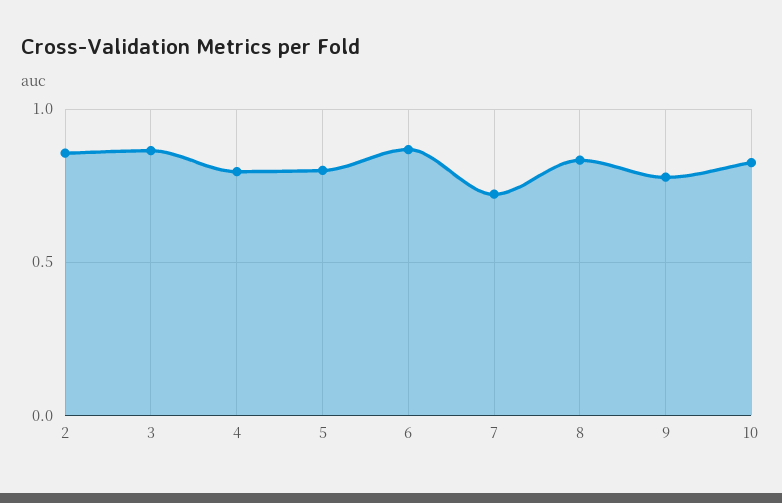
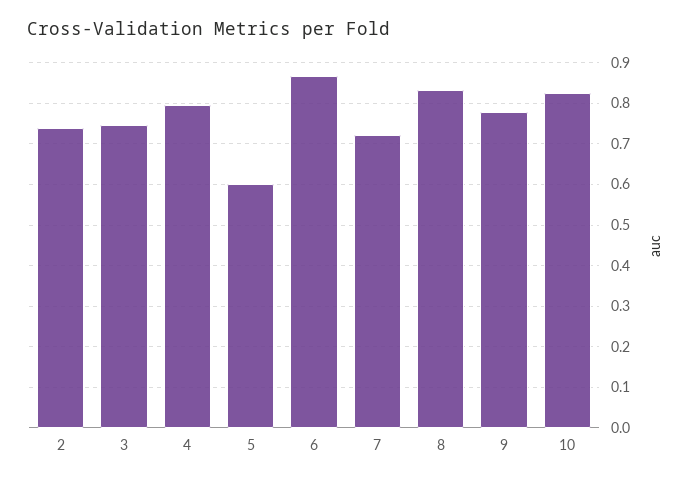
  {
-   "2": 0.85,
+   "2": 0.74,
-   "3": 0.85,
+   "3": 0.74,
    "4": 0.8,
-   "5": 0.8,
+   "5": 0.6,
    "6": 0.86,
    "7": 0.72,
    "8": 0.84,
    "9": 0.78,
    "10": 0.82
  }

